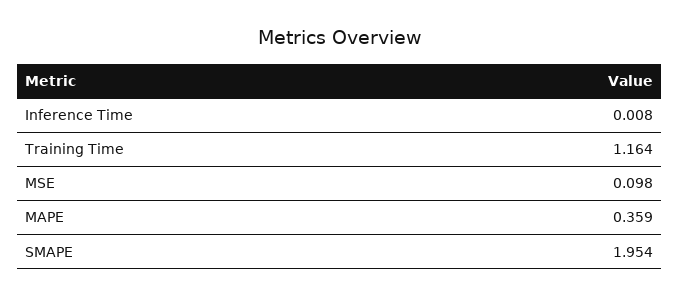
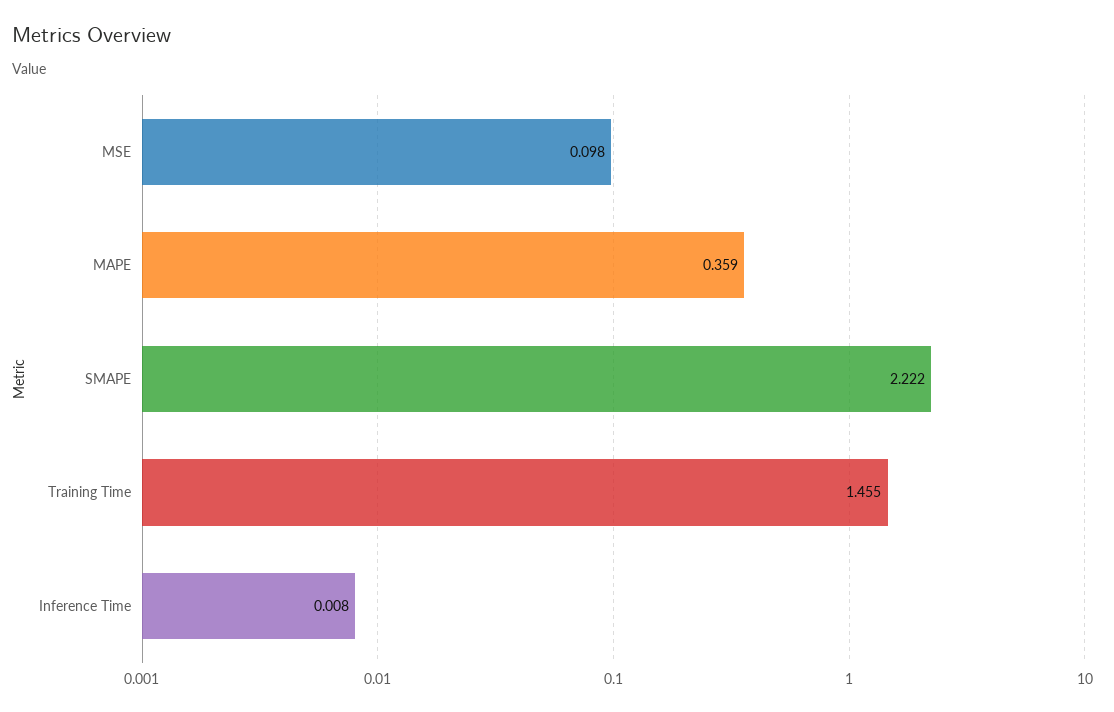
  {
    "Inference Time": 0.008,
-   "Training Time": 1.164,
+   "Training Time": 1.455,
    "MSE": 0.098,
    "MAPE": 0.359,
-   "SMAPE": 1.954
+   "SMAPE": 2.222
  }

